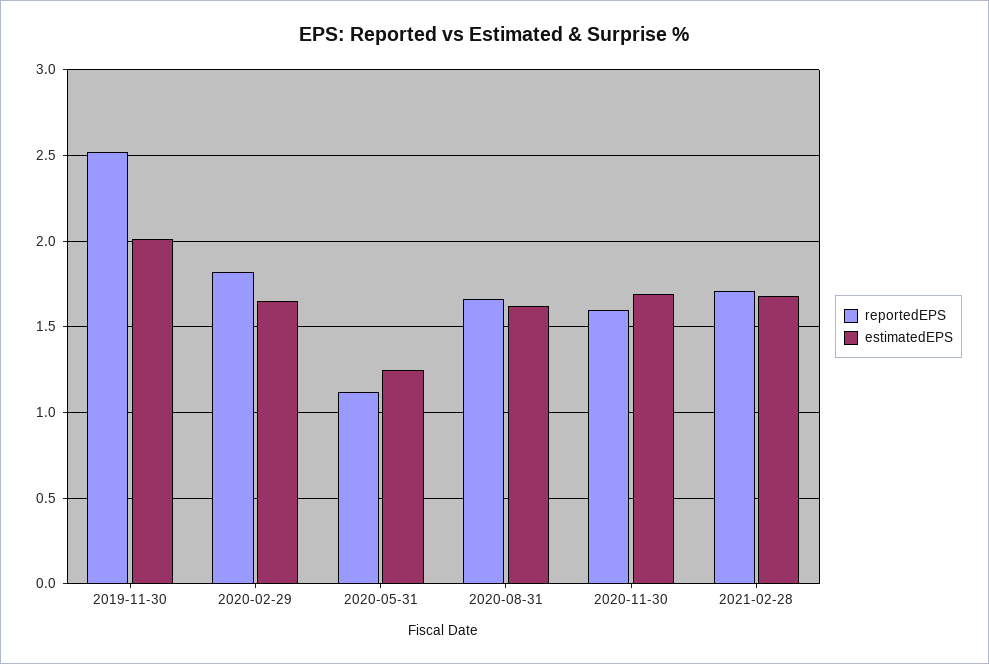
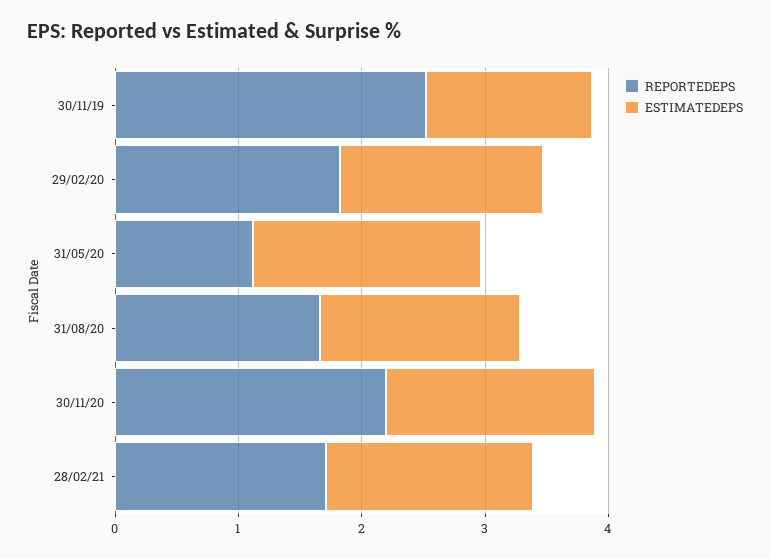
  {
    "reportedEPS": {
      "2019-11-30": 2.5,
      "2020-02-29": 1.8,
      "2020-05-31": 1.1,
      "2020-08-31": 1.65,
-     "2020-11-30": 1.6,
+     "2020-11-30": 2.2,
      "2021-02-28": 1.7
    },
    "estimatedEPS": {
-     "2019-11-30": 2,
+     "2019-11-30": 1.4,
      "2020-02-29": 1.65,
-     "2020-05-31": 1.25,
+     "2020-05-31": 1.8,
      "2020-08-31": 1.6,
      "2020-11-30": 1.7,
      "2021-02-28": 1.7
    }
  }

